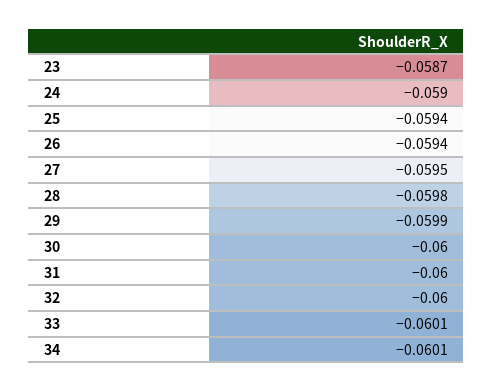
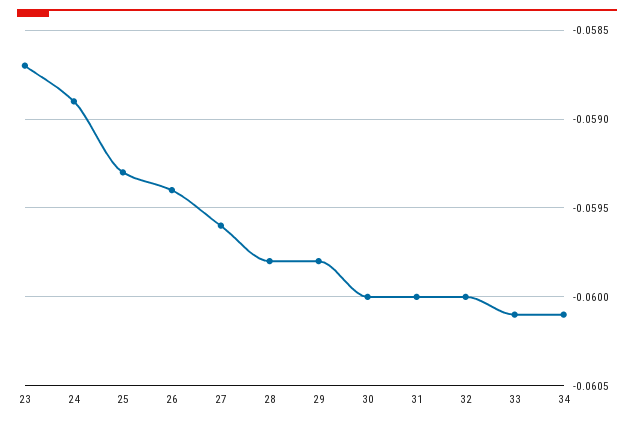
  {
    "23": -0.0587,
-   "24": -0.059,
+   "24": -0.0589,
-   "25": -0.0594,
+   "25": -0.0593,
    "26": -0.0594,
-   "27": -0.0595,
+   "27": -0.0596,
    "28": -0.0598,
-   "29": -0.0599,
+   "29": -0.0598,
    "30": -0.06,
    "31": -0.06,
    "32": -0.06,
    "33": -0.0601,
    "34": -0.0601
  }

